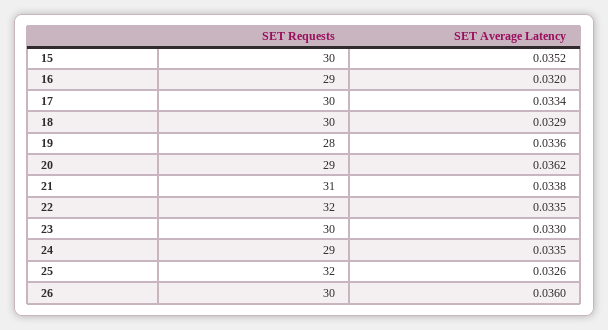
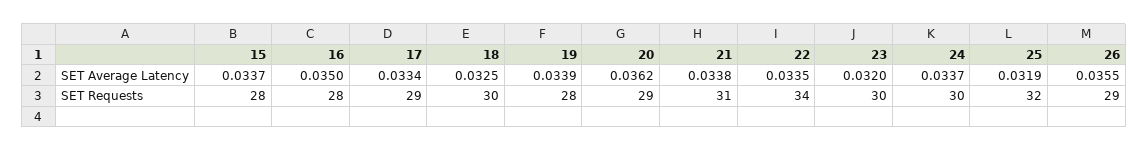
  {
    "SET Requests": {
-     "15": 30,
+     "15": 28,
-     "16": 29,
+     "16": 28,
-     "17": 30,
+     "17": 29,
      "18": 30,
      "19": 28,
      "20": 29,
      "21": 31,
-     "22": 32,
+     "22": 34,
      "23": 30,
-     "24": 29,
+     "24": 30,
      "25": 32,
-     "26": 30
+     "26": 29
    },
    "SET Average Latency": {
-     "15": 0.0352,
+     "15": 0.0337,
-     "16": 0.032,
+     "16": 0.035,
      "17": 0.0334,
-     "18": 0.0329,
+     "18": 0.0325,
-     "19": 0.0336,
+     "19": 0.0339,
      "20": 0.0362,
      "21": 0.0338,
      "22": 0.0335,
-     "23": 0.033,
+     "23": 0.032,
-     "24": 0.0335,
+     "24": 0.0337,
-     "25": 0.0326,
+     "25": 0.0319,
-     "26": 0.036
+     "26": 0.0355
    }
  }

